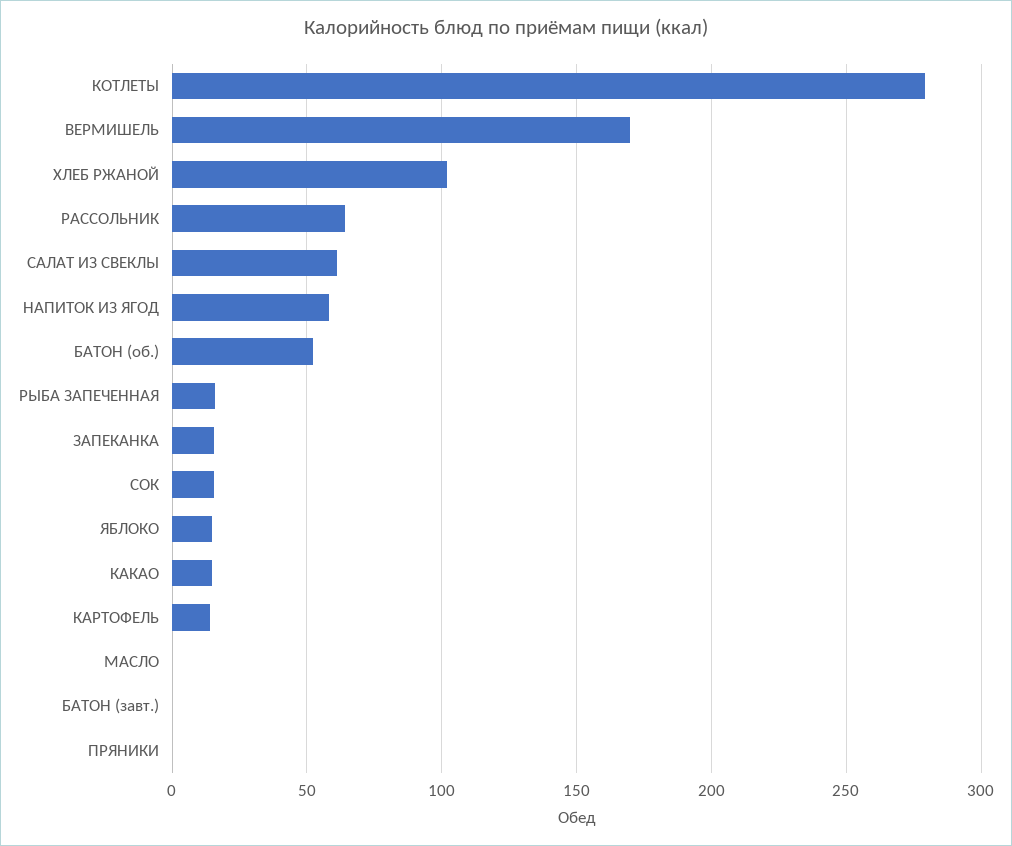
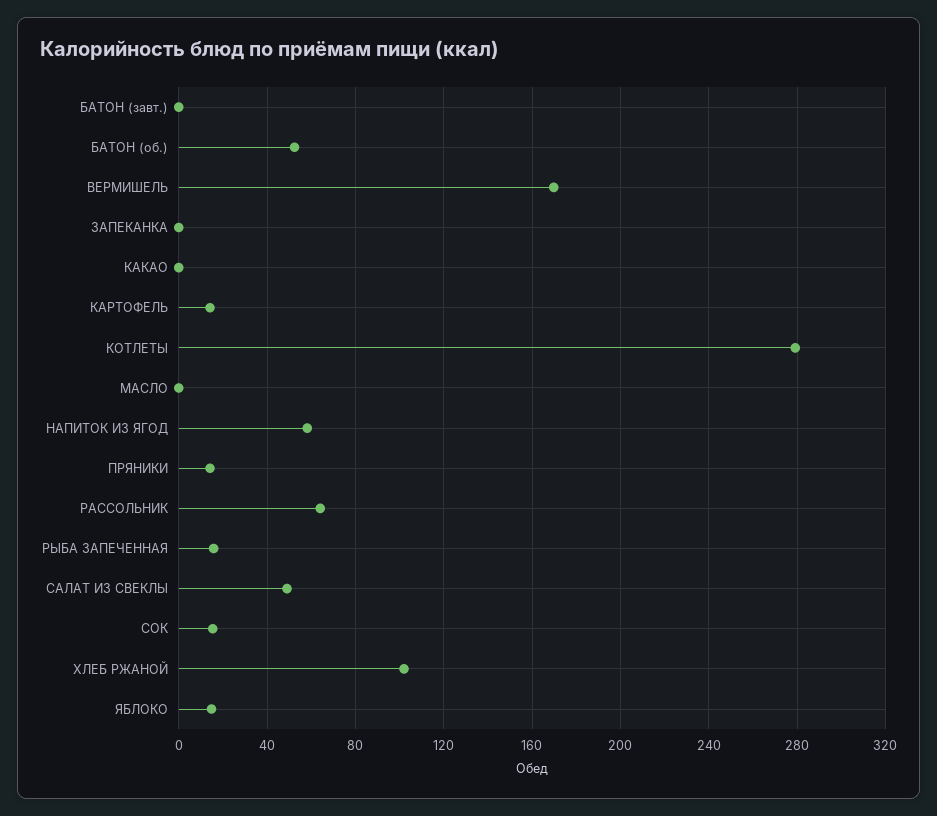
  {
    "КОТЛЕТЫ": 280,
    "ВЕРМИШЕЛЬ": 170,
    "ХЛЕБ РЖАНОЙ": 100,
    "РАССОЛЬНИК": 65,
-   "САЛАТ ИЗ СВЕКЛЫ": 60,
+   "САЛАТ ИЗ СВЕКЛЫ": 50,
    "НАПИТОК ИЗ ЯГОД": 60,
    "БАТОН (об.)": 50,
    "РЫБА ЗАПЕЧЕННАЯ": 15,
-   "ЗАПЕКАНКА": 15,
+   "ЗАПЕКАНКА": 0,
    "СОК": 15,
    "ЯБЛОКО": 15,
-   "КАКАО": 15,
+   "КАКАО": 0,
    "КАРТОФЕЛЬ": 15,
    "МАСЛО": 0,
    "БАТОН (завт.)": 0,
-   "ПРЯНИКИ": 0
+   "ПРЯНИКИ": 15
  }

